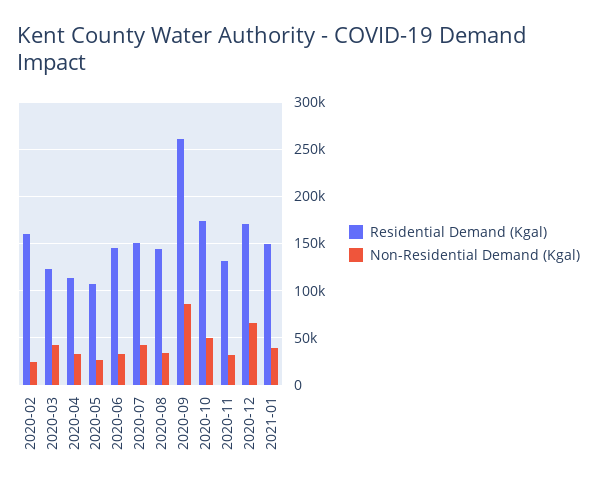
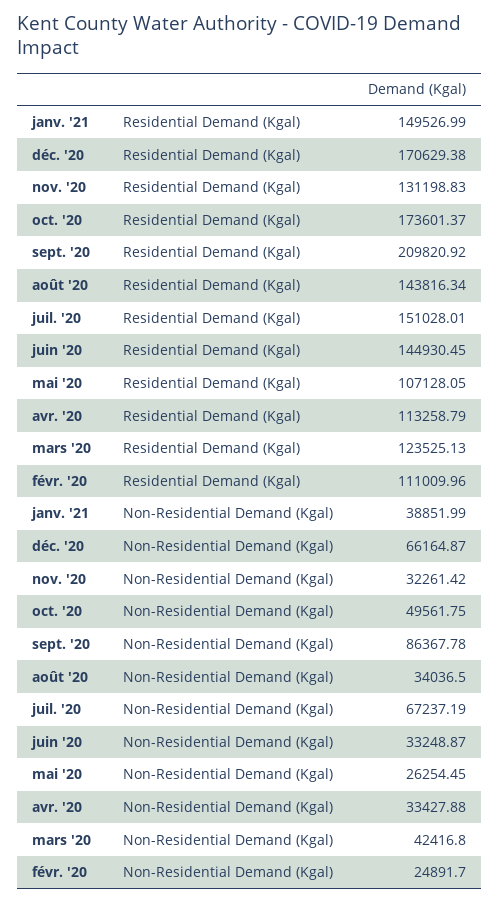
  {
    "Residential Demand (Kgal)": {
-     "2020-02": 160000,
+     "2020-02": 111009.96,
      "2020-03": 123525.13,
      "2020-04": 113258.79,
      "2020-05": 107128.05,
      "2020-06": 144930.45,
      "2020-07": 151028.01,
      "2020-08": 143816.34,
-     "2020-09": 260000,
+     "2020-09": 209820.92,
      "2020-10": 173601.37,
      "2020-11": 131198.83,
      "2020-12": 170629.38,
      "2021-01": 149526.99
    },
    "Non-Residential Demand (Kgal)": {
      "2020-02": 24891.7,
      "2020-03": 42416.8,
      "2020-04": 33427.88,
      "2020-05": 26254.45,
      "2020-06": 33248.87,
-     "2020-07": 40000,
+     "2020-07": 67237.19,
      "2020-08": 34036.5,
      "2020-09": 86367.78,
      "2020-10": 49561.75,
      "2020-11": 32261.42,
      "2020-12": 66164.87,
      "2021-01": 38851.99
    }
  }

